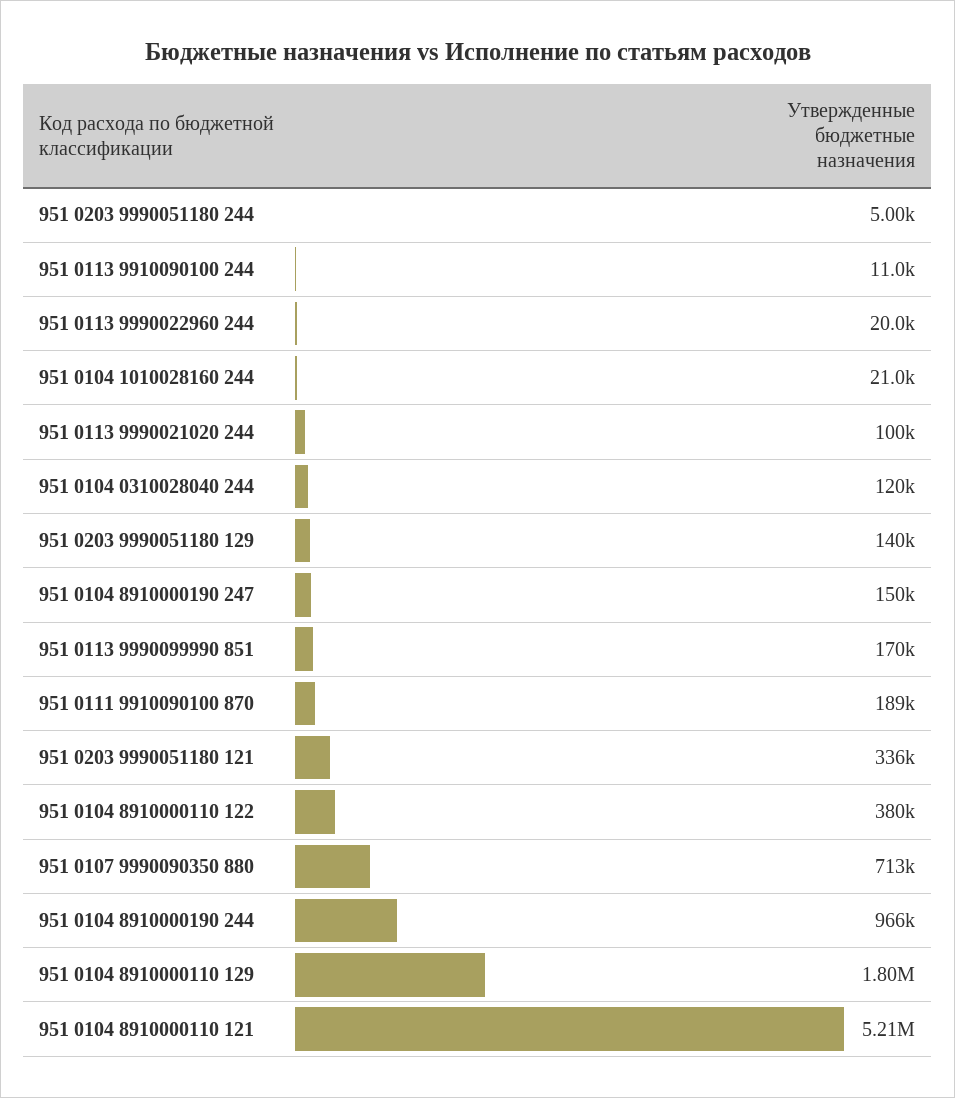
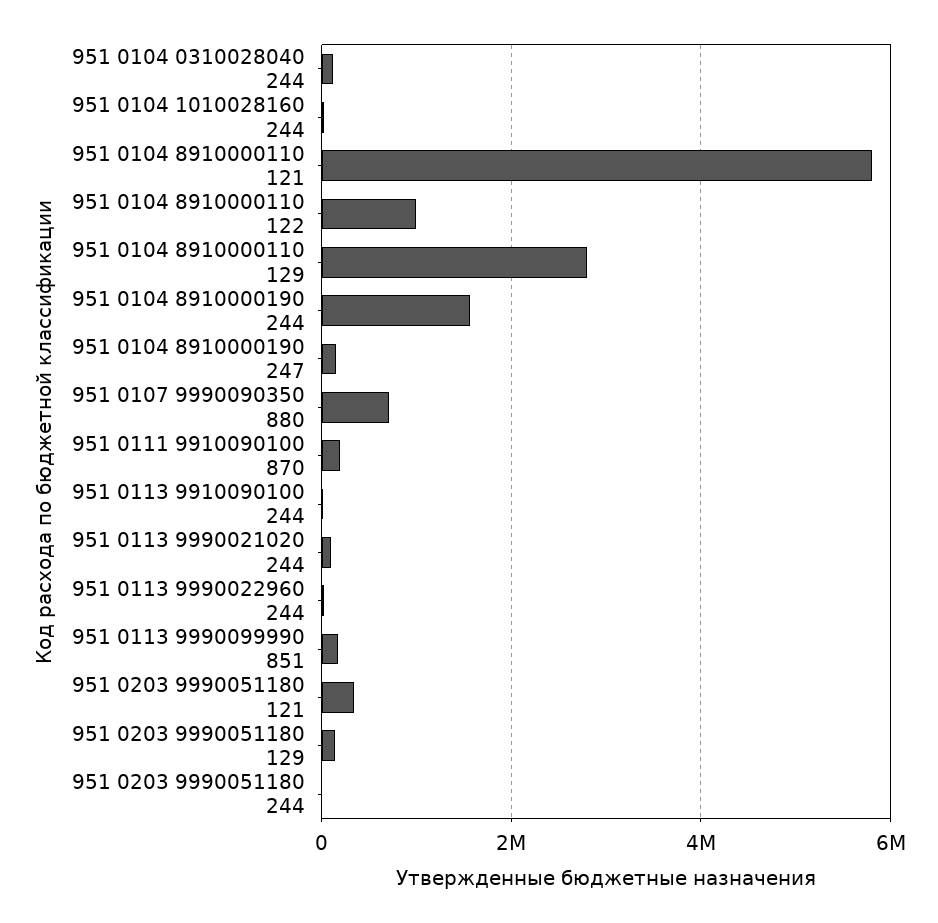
  {
    "951 0203 9990051180 244": 5000,
    "951 0113 9910090100 244": 11000,
    "951 0113 9990022960 244": 20000,
    "951 0104 1010028160 244": 21000,
    "951 0113 9990021020 244": 100000,
    "951 0104 0310028040 244": 120000,
    "951 0203 9990051180 129": 140000,
    "951 0104 8910000190 247": 150000,
    "951 0113 9990099990 851": 170000,
    "951 0111 9910090100 870": 189000,
    "951 0203 9990051180 121": 336000,
-   "951 0104 8910000110 122": 380000,
+   "951 0104 8910000110 122": 1000000,
    "951 0107 9990090350 880": 713000,
-   "951 0104 8910000190 244": 966000,
+   "951 0104 8910000190 244": 1600000,
-   "951 0104 8910000110 129": 1800000,
+   "951 0104 8910000110 129": 2800000,
-   "951 0104 8910000110 121": 5210000
+   "951 0104 8910000110 121": 5800000
  }

